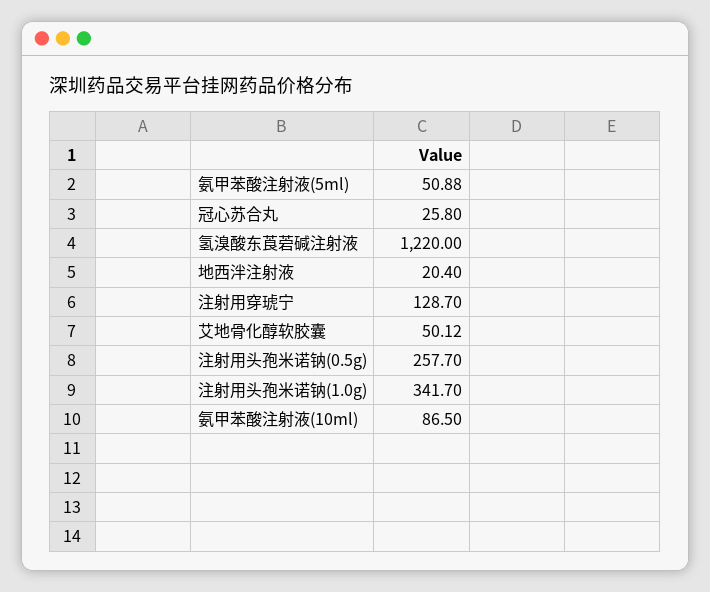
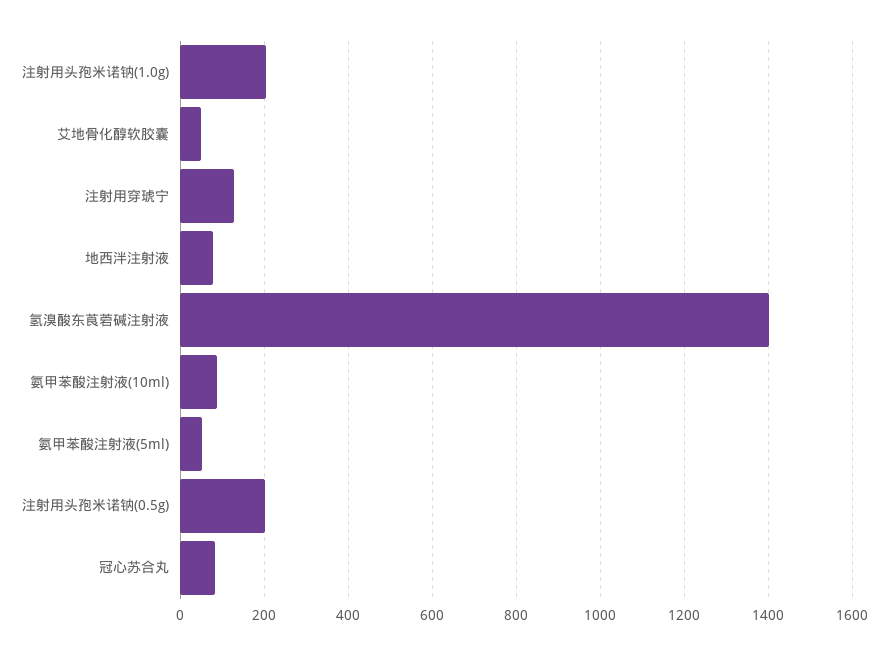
  {
    "氨甲苯酸注射液(5ml)": 50.88,
-   "冠心苏合丸": 25.8,
+   "冠心苏合丸": 80,
-   "氢溴酸东莨菪碱注射液": 1220,
+   "氢溴酸东莨菪碱注射液": 1400,
-   "地西泮注射液": 20.4,
+   "地西泮注射液": 80,
    "注射用穿琥宁": 128.7,
    "艾地骨化醇软胶囊": 50.12,
-   "注射用头孢米诺钠(0.5g)": 257.7,
+   "注射用头孢米诺钠(0.5g)": 200,
-   "注射用头孢米诺钠(1.0g)": 341.7,
+   "注射用头孢米诺钠(1.0g)": 200,
    "氨甲苯酸注射液(10ml)": 86.5
  }

